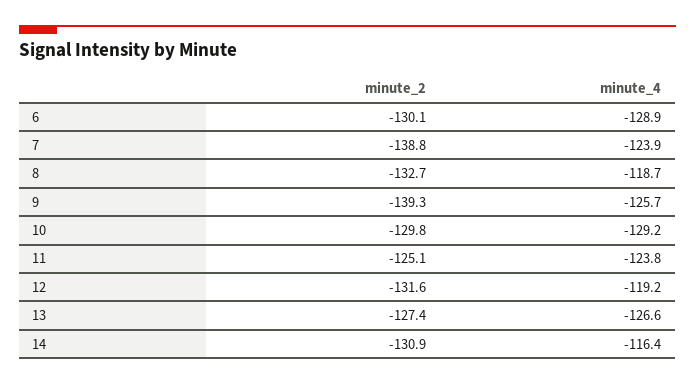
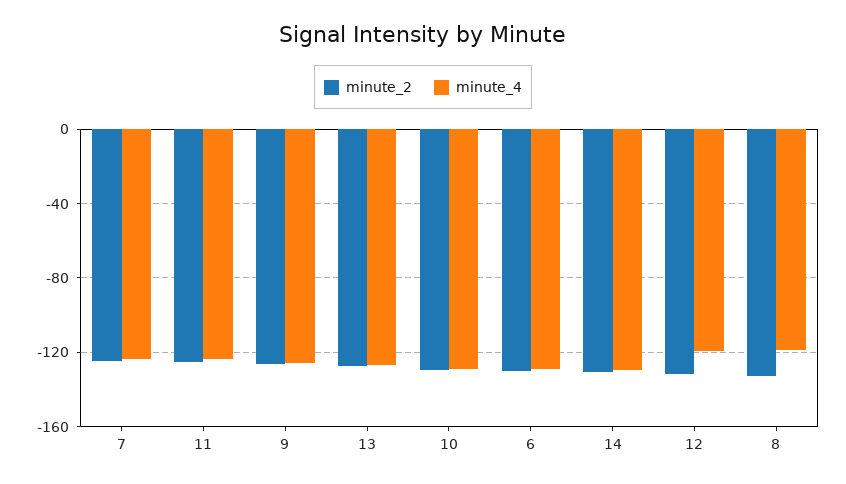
  {
    "minute_2": {
      "6": -130.1,
-     "7": -138.8,
+     "7": -125,
      "8": -132.7,
-     "9": -139.3,
+     "9": -125,
      "10": -129.8,
      "11": -125.1,
      "12": -131.6,
      "13": -127.4,
      "14": -130.9
    },
    "minute_4": {
      "6": -128.9,
      "7": -123.9,
      "8": -118.7,
      "9": -125.7,
      "10": -129.2,
      "11": -123.8,
      "12": -119.2,
      "13": -126.6,
-     "14": -116.4
+     "14": -130
    }
  }

